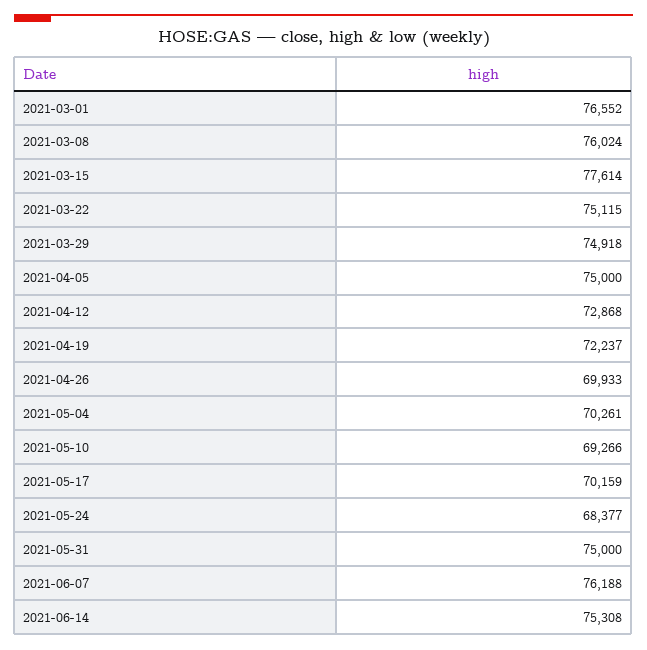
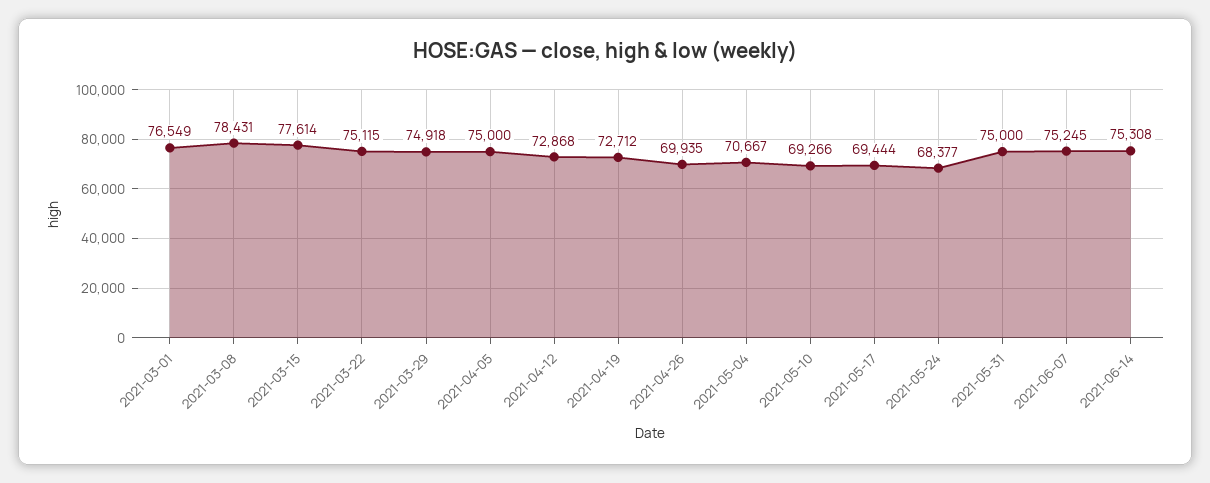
  {
-   "2021-03-01": 76552,
+   "2021-03-01": 76549,
-   "2021-03-08": 76024,
+   "2021-03-08": 78431,
    "2021-03-15": 77614,
    "2021-03-22": 75115,
    "2021-03-29": 74918,
    "2021-04-05": 75000,
    "2021-04-12": 72868,
-   "2021-04-19": 72237,
+   "2021-04-19": 72712,
-   "2021-04-26": 69933,
+   "2021-04-26": 69935,
-   "2021-05-04": 70261,
+   "2021-05-04": 70667,
    "2021-05-10": 69266,
-   "2021-05-17": 70159,
+   "2021-05-17": 69444,
    "2021-05-24": 68377,
    "2021-05-31": 75000,
-   "2021-06-07": 76188,
+   "2021-06-07": 75245,
    "2021-06-14": 75308
  }

